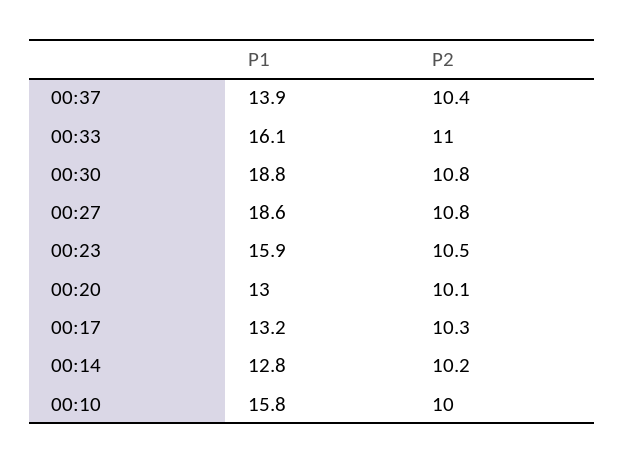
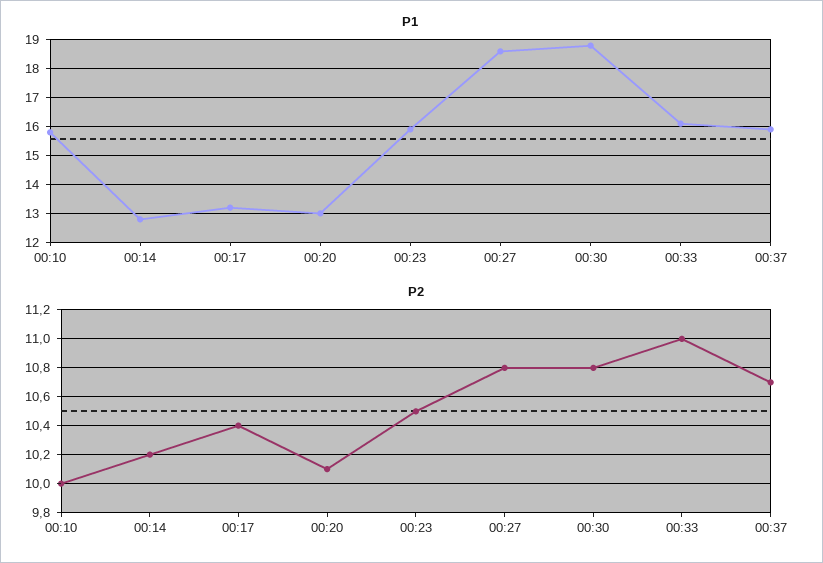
  {
    "P1": {
-     "00:37": 13.9,
+     "00:37": 16,
      "00:33": 16.1,
      "00:30": 18.8,
      "00:27": 18.6,
      "00:23": 15.9,
      "00:20": 13,
      "00:17": 13.2,
      "00:14": 12.8,
      "00:10": 15.8
    },
    "P2": {
-     "00:37": 10.4,
+     "00:37": 10.7,
      "00:33": 11,
      "00:30": 10.8,
      "00:27": 10.8,
      "00:23": 10.5,
      "00:20": 10.1,
-     "00:17": 10.3,
+     "00:17": 10.4,
      "00:14": 10.2,
      "00:10": 10
    }
  }

